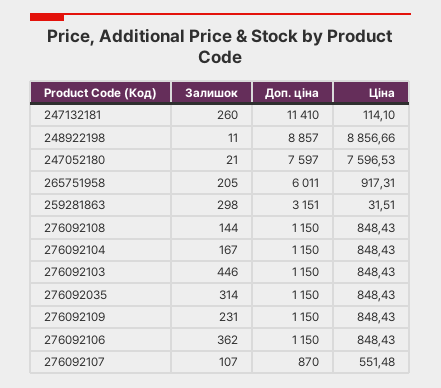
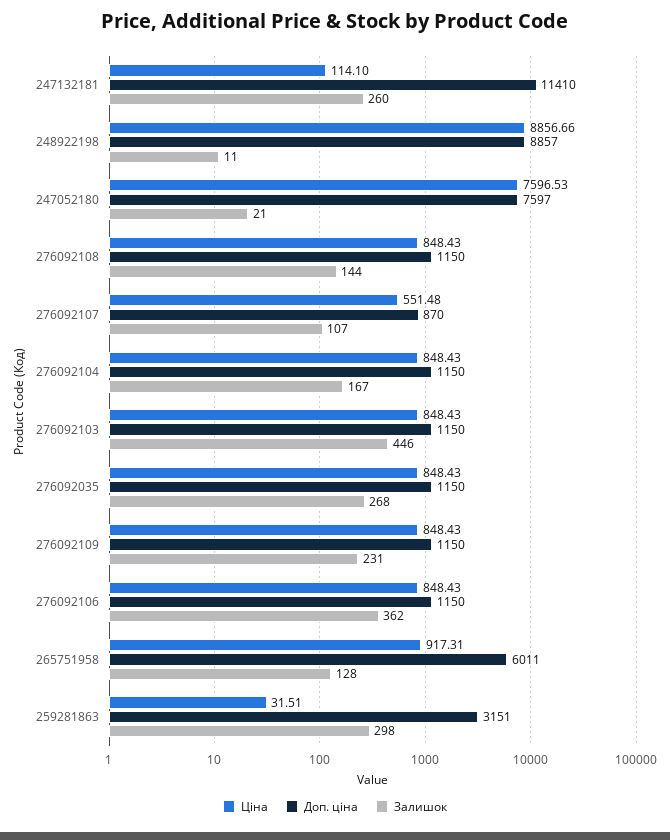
  {
    "Залишок": {
      "247132181": 260,
      "248922198": 11,
      "247052180": 21,
-     "265751958": 205,
+     "265751958": 128,
      "259281863": 298,
      "276092108": 144,
      "276092104": 167,
      "276092103": 446,
-     "276092035": 314,
+     "276092035": 268,
      "276092109": 231,
      "276092106": 362,
      "276092107": 107
    },
    "Доп. ціна": {
      "247132181": 11410,
      "248922198": 8857,
      "247052180": 7597,
      "265751958": 6011,
      "259281863": 3151,
      "276092108": 1150,
      "276092104": 1150,
      "276092103": 1150,
      "276092035": 1150,
      "276092109": 1150,
      "276092106": 1150,
      "276092107": 870
    },
    "Ціна": {
      "247132181": 114.1,
      "248922198": 8856.66,
      "247052180": 7596.53,
      "265751958": 917.31,
      "259281863": 31.51,
      "276092108": 848.43,
      "276092104": 848.43,
      "276092103": 848.43,
      "276092035": 848.43,
      "276092109": 848.43,
      "276092106": 848.43,
      "276092107": 551.48
    }
  }

